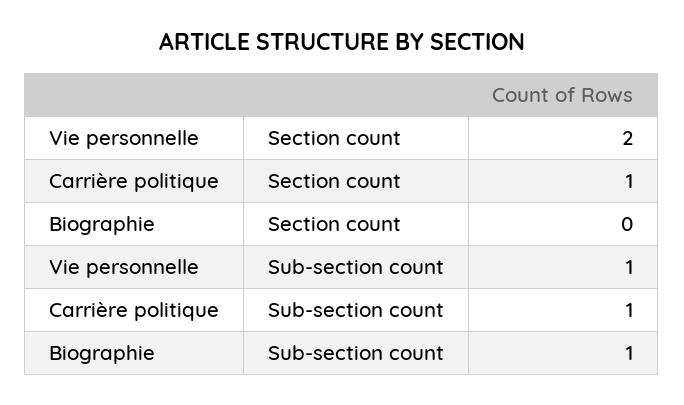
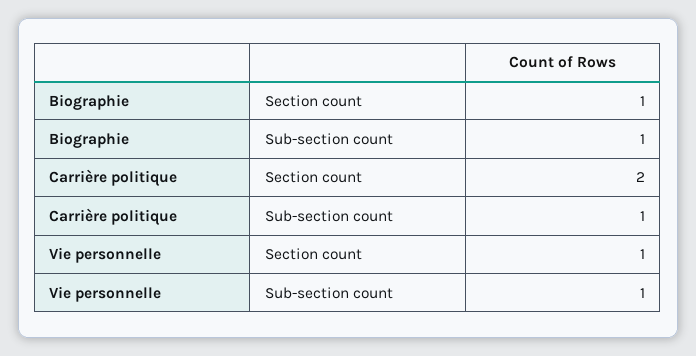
  {
    "Vie personnelle": {
-     "Section count": 2,
+     "Section count": 1,
      "Sub-section count": 1
    },
    "Carrière politique": {
-     "Section count": 1,
+     "Section count": 2,
      "Sub-section count": 1
    },
    "Biographie": {
-     "Section count": 0,
+     "Section count": 1,
      "Sub-section count": 1
    }
  }

